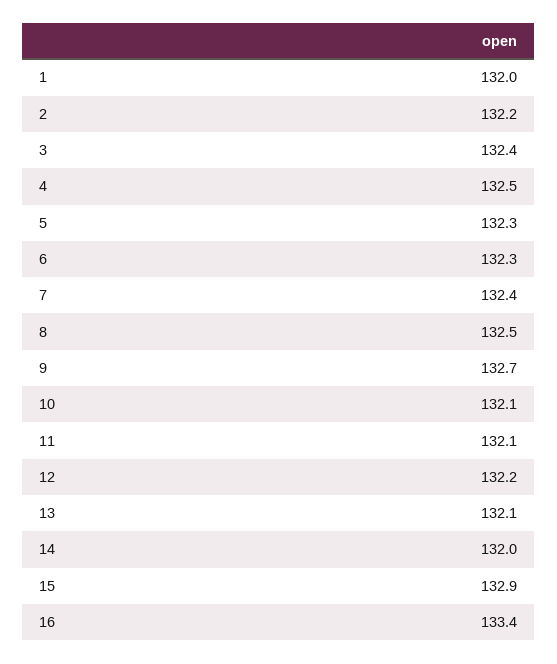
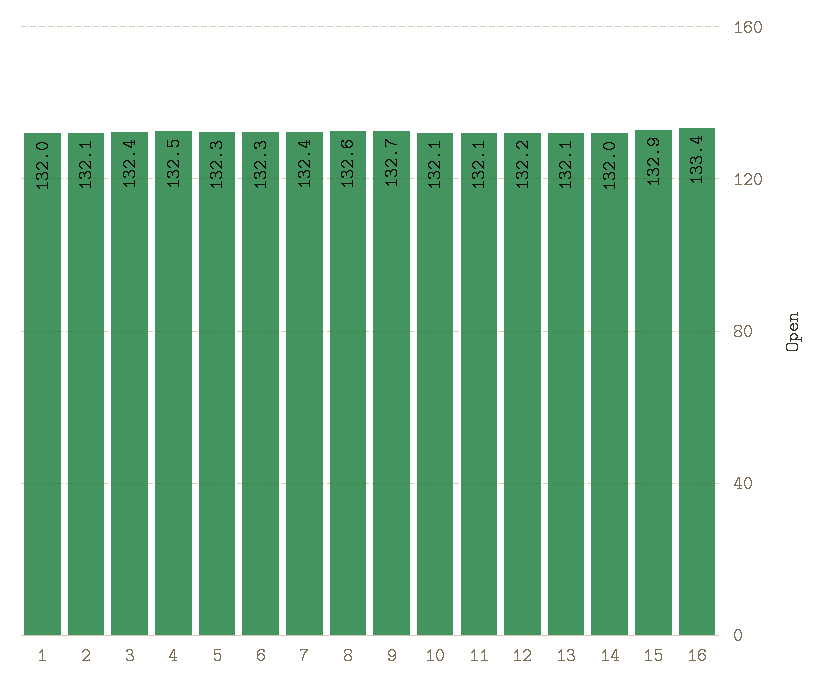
  {
    "1": 132,
-   "2": 132.2,
+   "2": 132.1,
    "3": 132.4,
    "4": 132.5,
    "5": 132.3,
    "6": 132.3,
    "7": 132.4,
-   "8": 132.5,
+   "8": 132.6,
    "9": 132.7,
    "10": 132.1,
    "11": 132.1,
    "12": 132.2,
    "13": 132.1,
    "14": 132,
    "15": 132.9,
    "16": 133.4
  }

